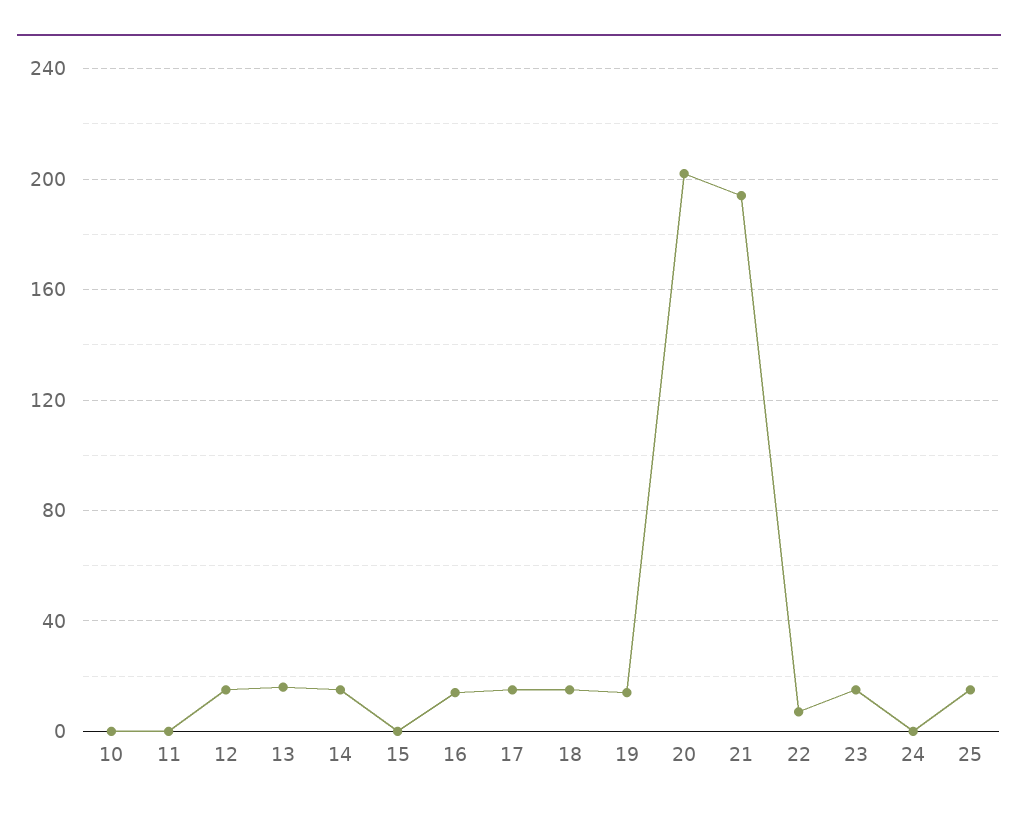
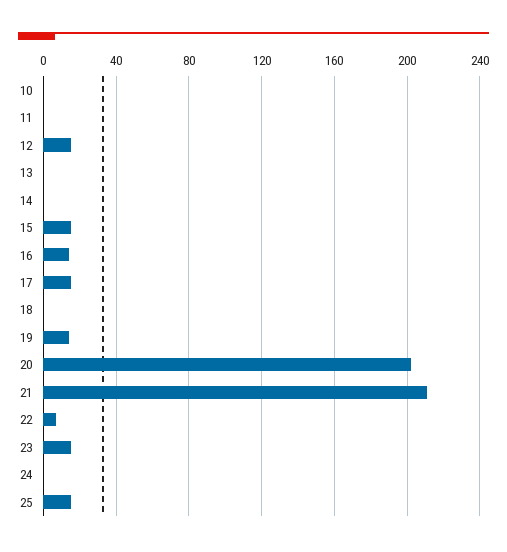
  {
    "10": 0,
    "11": 0,
    "12": 15,
-   "13": 15,
+   "13": 0,
-   "14": 15,
+   "14": 0,
-   "15": 0,
+   "15": 15,
    "16": 15,
    "17": 15,
-   "18": 15,
+   "18": 0,
    "19": 15,
    "20": 200,
-   "21": 195,
+   "21": 210,
    "22": 5,
    "23": 15,
    "24": 0,
    "25": 15
  }

